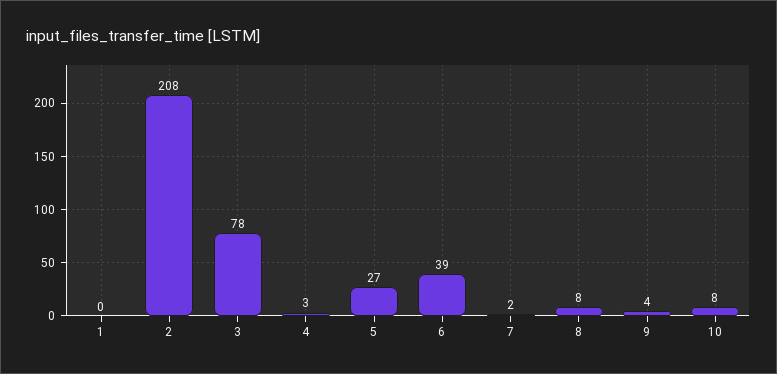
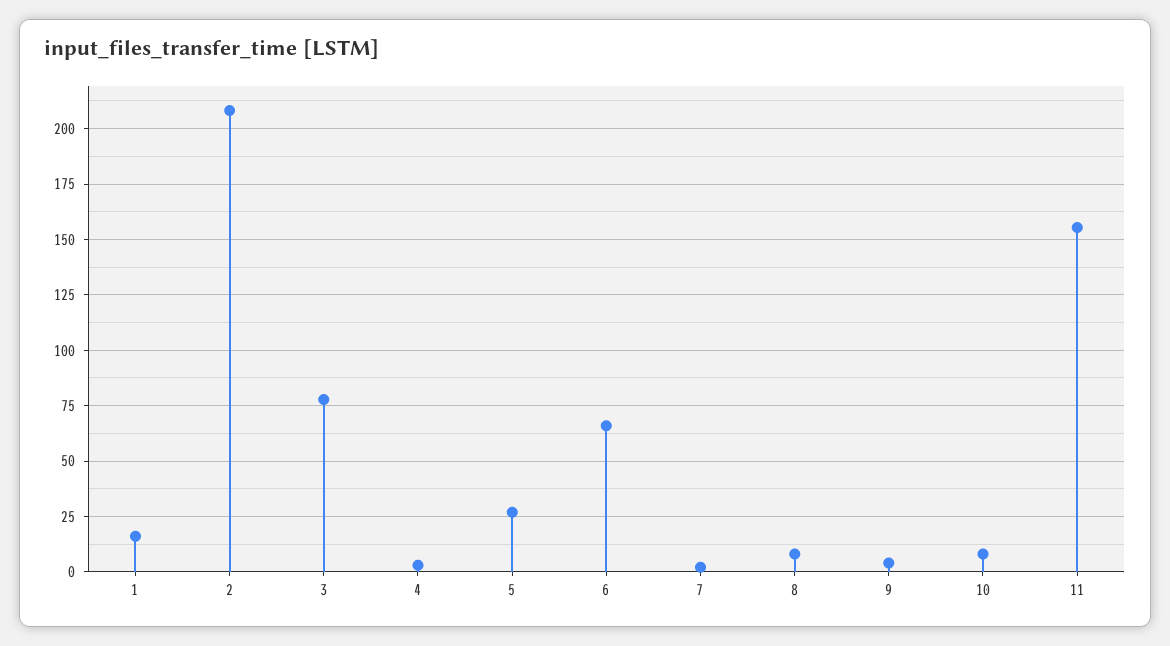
  {
-   "1": 0,
+   "1": 15,
    "2": 208,
    "3": 78,
    "4": 3,
    "5": 27,
-   "6": 39,
+   "6": 65,
    "7": 2,
    "8": 8,
    "9": 4,
-   "10": 8
+   "10": 8,
+   "11": 155
  }

